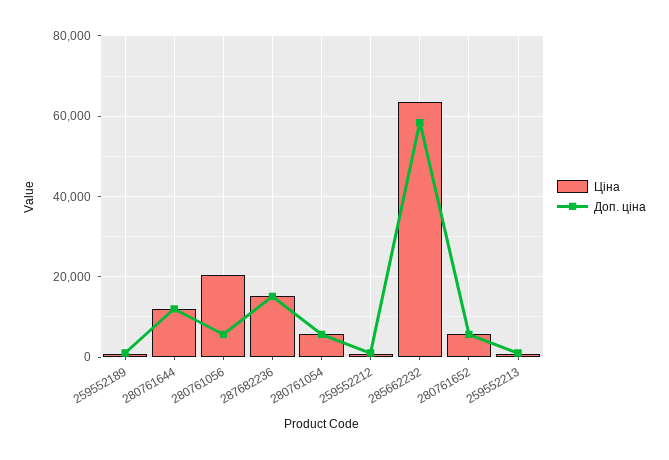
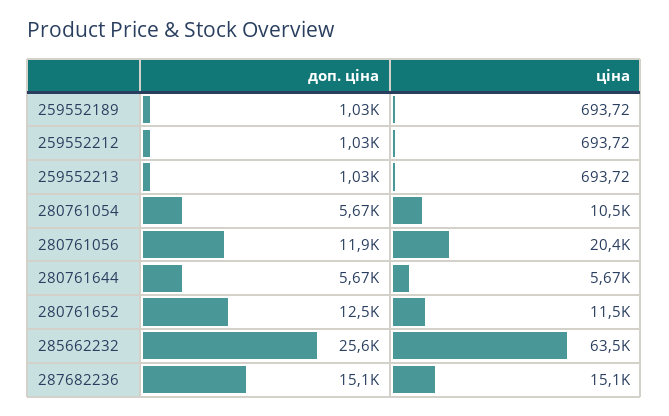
  {
    "Ціна": {
      "259552189": 693.72,
-     "280761644": 12000,
+     "280761644": 5670,
      "280761056": 20400,
      "287682236": 15100,
-     "280761054": 6000,
+     "280761054": 10500,
      "259552212": 693.72,
      "285662232": 63500,
-     "280761652": 6000,
+     "280761652": 11500,
      "259552213": 693.72
    },
    "Доп. ціна": {
      "259552189": 1030,
-     "280761644": 12000,
+     "280761644": 5670,
-     "280761056": 6000,
+     "280761056": 11900,
      "287682236": 15100,
      "280761054": 5670,
      "259552212": 1030,
-     "285662232": 58000,
+     "285662232": 25600,
-     "280761652": 6000,
+     "280761652": 12500,
      "259552213": 1030
    }
  }

